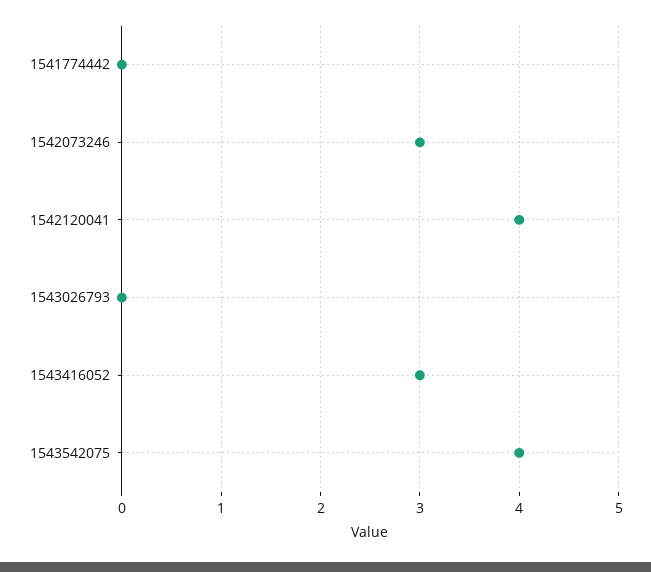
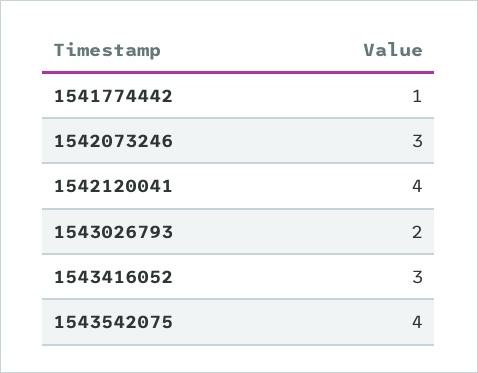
  {
-   "1541774442": 0,
+   "1541774442": 1,
    "1542073246": 3,
    "1542120041": 4,
-   "1543026793": 0,
+   "1543026793": 2,
    "1543416052": 3,
    "1543542075": 4
  }

